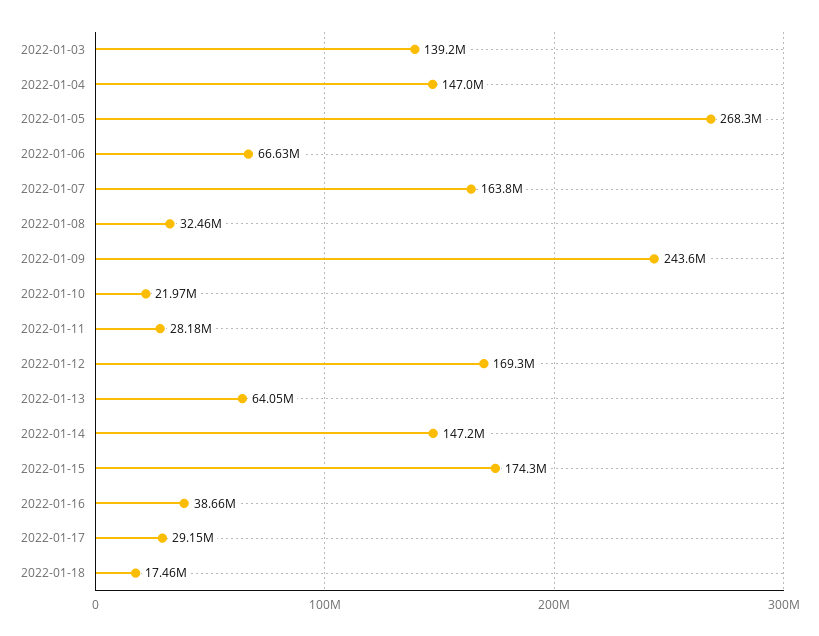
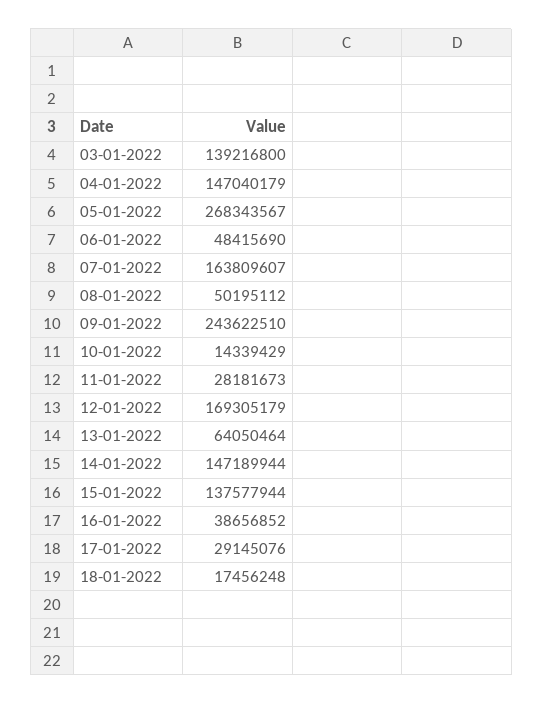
  {
    "2022-01-03": 139216800,
    "2022-01-04": 147040179,
    "2022-01-05": 268343567,
-   "2022-01-06": 66630000,
+   "2022-01-06": 48415690,
    "2022-01-07": 163809607,
-   "2022-01-08": 32460000,
+   "2022-01-08": 50195112,
    "2022-01-09": 243622510,
-   "2022-01-10": 21970000,
+   "2022-01-10": 14339429,
    "2022-01-11": 28181673,
    "2022-01-12": 169305179,
    "2022-01-13": 64050464,
    "2022-01-14": 147189944,
-   "2022-01-15": 174300000,
+   "2022-01-15": 137577944,
    "2022-01-16": 38656852,
    "2022-01-17": 29145076,
    "2022-01-18": 17456248
  }

